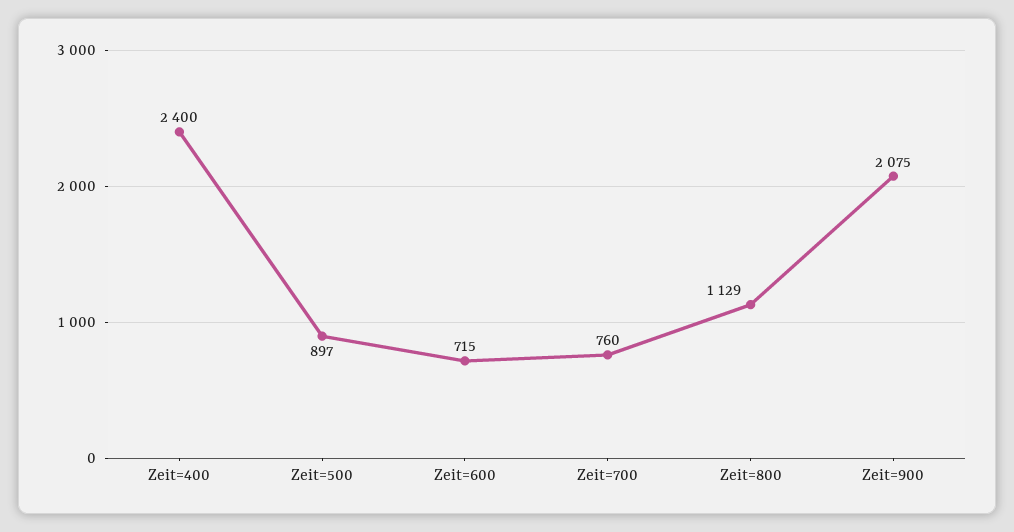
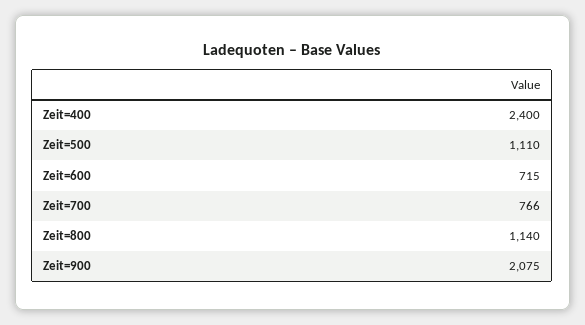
  {
    "Zeit=400": 2400,
-   "Zeit=500": 897,
+   "Zeit=500": 1110,
    "Zeit=600": 715,
-   "Zeit=700": 760,
+   "Zeit=700": 766,
-   "Zeit=800": 1129,
+   "Zeit=800": 1140,
    "Zeit=900": 2075
  }

